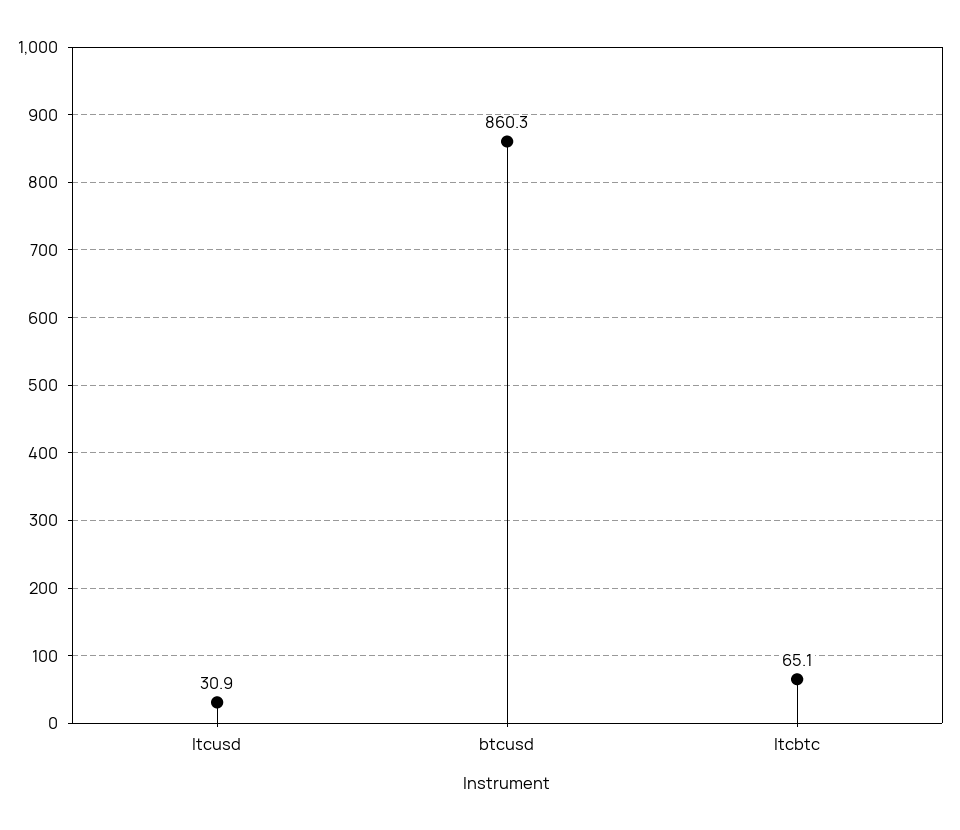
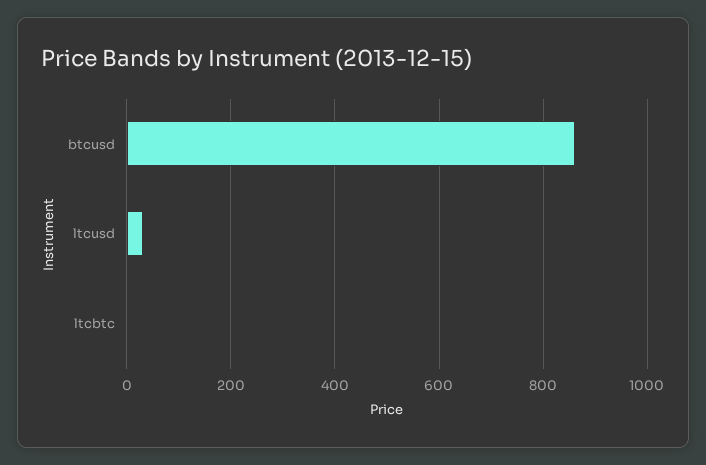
  {
    "ltcusd": 30.9,
    "btcusd": 860.3,
-   "ltcbtc": 65.1
+   "ltcbtc": 0
  }

